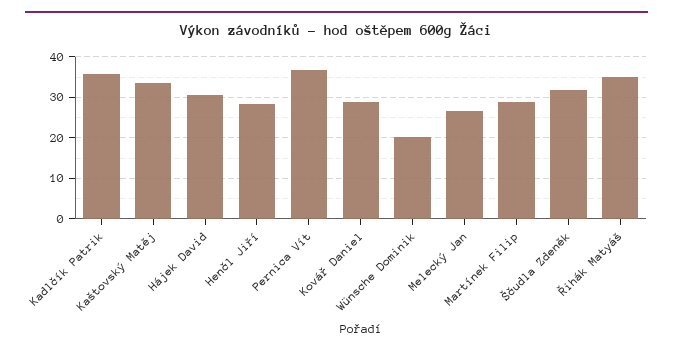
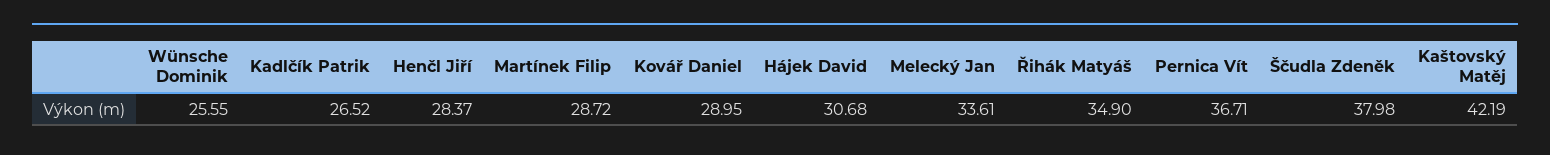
  {
-   "Kadlčík Patrik": 36,
+   "Kadlčík Patrik": 26.52,
-   "Kaštovský Matěj": 34,
+   "Kaštovský Matěj": 42.19,
    "Hájek David": 30.68,
    "Henčl Jiří": 28.37,
    "Pernica Vít": 36.71,
    "Kovář Daniel": 28.95,
-   "Wünsche Dominik": 20,
+   "Wünsche Dominik": 25.55,
-   "Melecký Jan": 26,
+   "Melecký Jan": 33.61,
    "Martínek Filip": 28.72,
-   "Ščudla Zdeněk": 32,
+   "Ščudla Zdeněk": 37.98,
    "Řihák Matyáš": 34.9
  }

